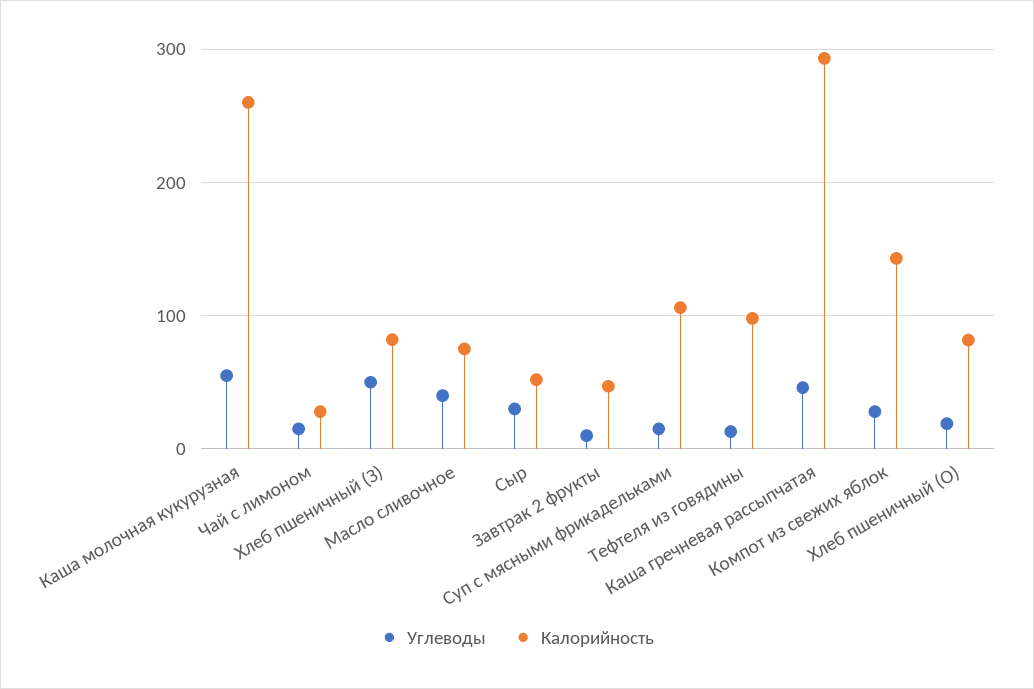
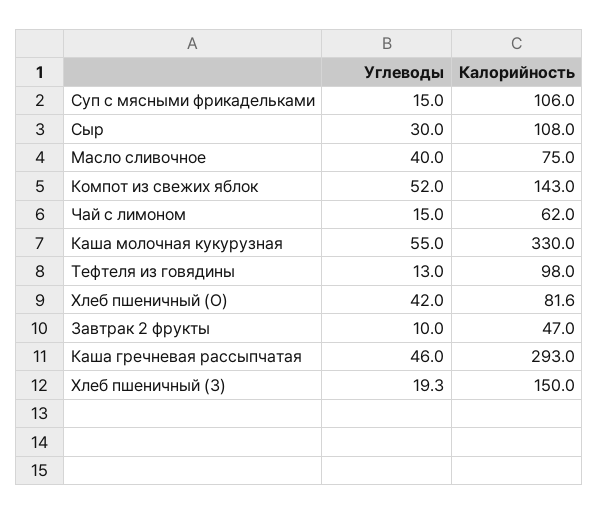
  {
    "Углеводы": {
      "Каша молочная кукурузная": 55,
      "Чай с лимоном": 15,
-     "Хлеб пшеничный (З)": 50,
+     "Хлеб пшеничный (З)": 19.3,
      "Масло сливочное": 40,
      "Сыр": 30,
      "Завтрак 2 фрукты": 10,
      "Суп с мясными фрикадельками": 15,
      "Тефтеля из говядины": 13,
      "Каша гречневая рассыпчатая": 46,
-     "Компот из свежих яблок": 30,
+     "Компот из свежих яблок": 52,
-     "Хлеб пшеничный (О)": 20
+     "Хлеб пшеничный (О)": 42
    },
    "Калорийность": {
-     "Каша молочная кукурузная": 260,
+     "Каша молочная кукурузная": 330,
-     "Чай с лимоном": 30,
+     "Чай с лимоном": 62,
-     "Хлеб пшеничный (З)": 80,
+     "Хлеб пшеничный (З)": 150,
      "Масло сливочное": 75,
-     "Сыр": 50,
+     "Сыр": 108,
      "Завтрак 2 фрукты": 47,
      "Суп с мясными фрикадельками": 106,
      "Тефтеля из говядины": 98,
      "Каша гречневая рассыпчатая": 293,
      "Компот из свежих яблок": 143,
      "Хлеб пшеничный (О)": 81.6
    }
  }

